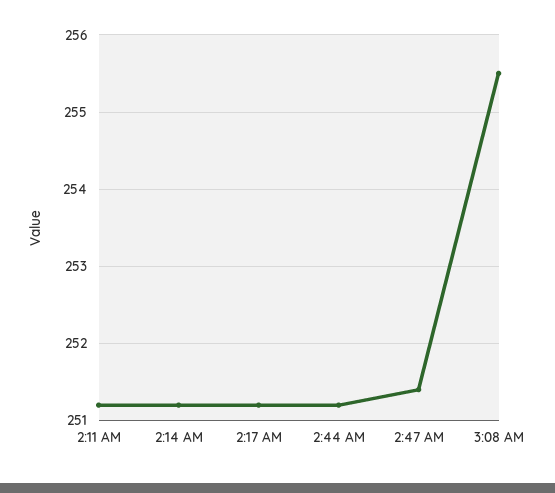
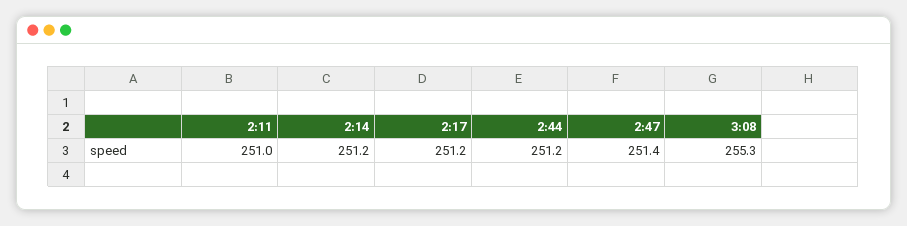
  {
-   "2:11 AM": 251.2,
+   "2:11 AM": 251,
    "2:14 AM": 251.2,
    "2:17 AM": 251.2,
    "2:44 AM": 251.2,
    "2:47 AM": 251.4,
-   "3:08 AM": 255.5
+   "3:08 AM": 255.3
  }

